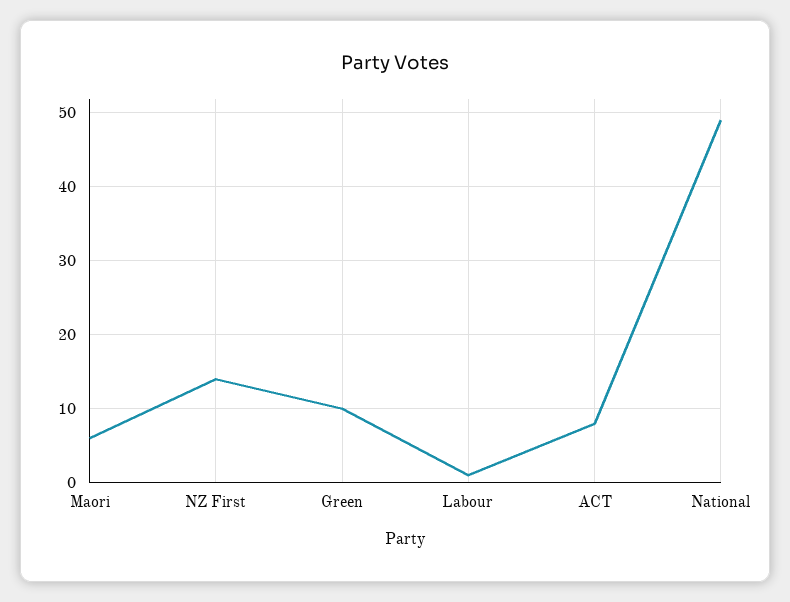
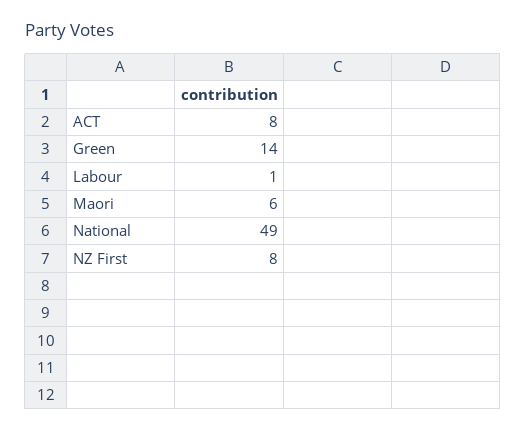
  {
    "Maori": 6,
-   "NZ First": 14,
+   "NZ First": 8,
-   "Green": 10,
+   "Green": 14,
    "Labour": 1,
    "ACT": 8,
    "National": 49
  }

